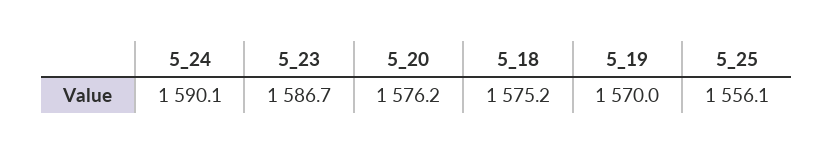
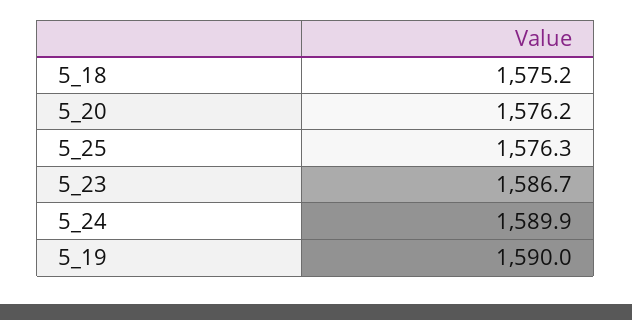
  {
-   "5_24": 1590.1,
+   "5_24": 1589.9,
    "5_23": 1586.7,
    "5_20": 1576.2,
    "5_18": 1575.2,
-   "5_19": 1570,
+   "5_19": 1590,
-   "5_25": 1556.1
+   "5_25": 1576.3
  }

